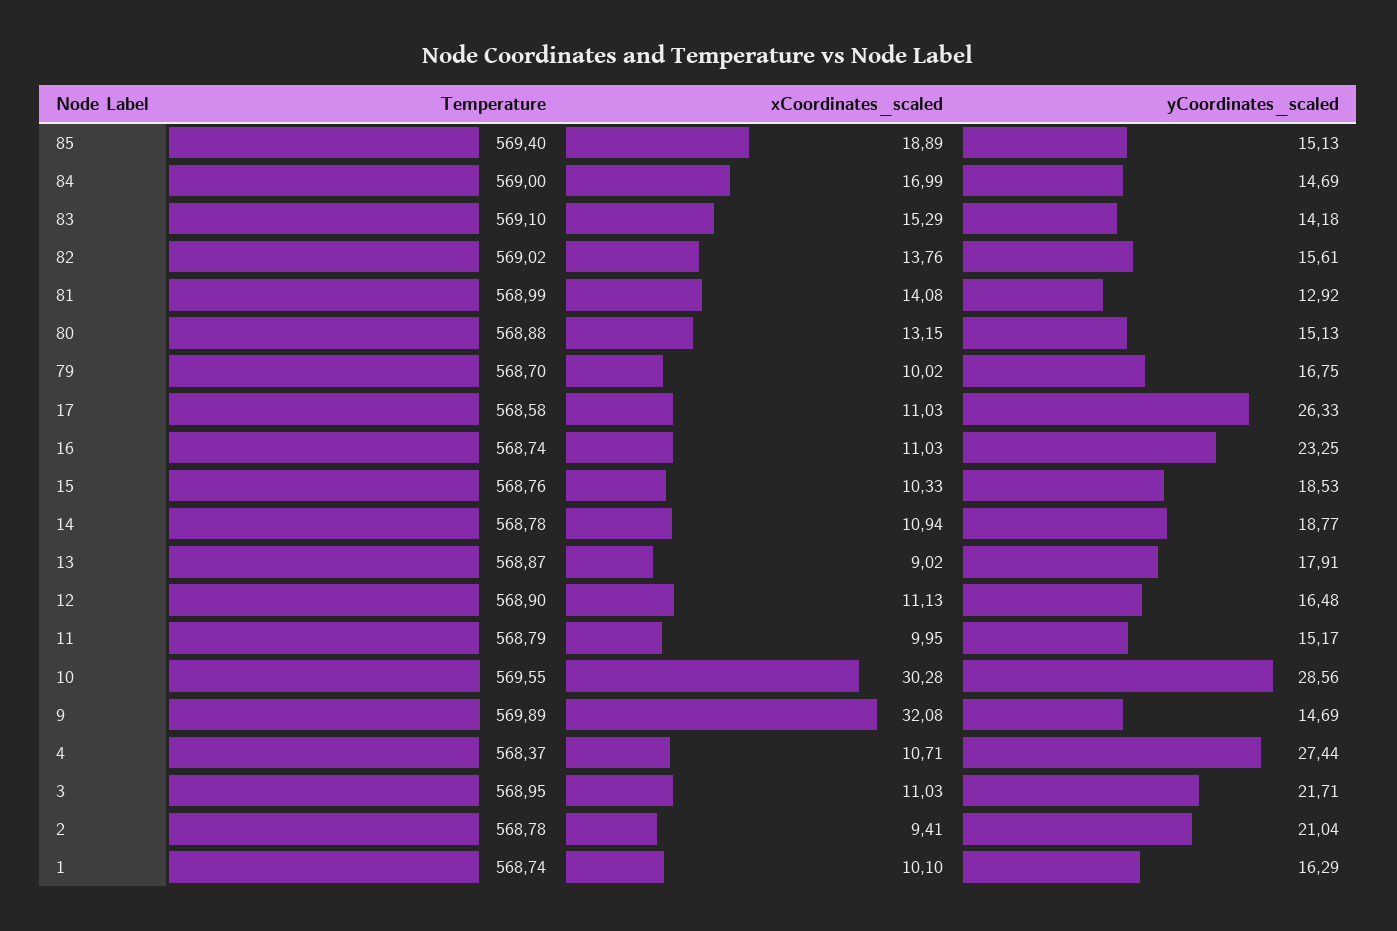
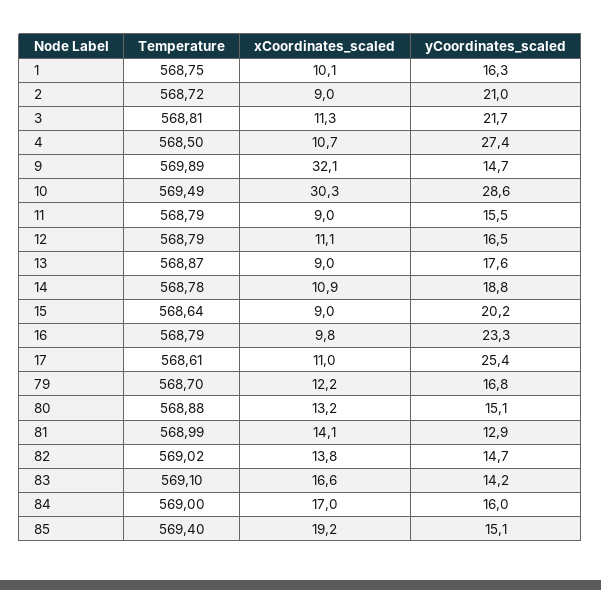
  {
    "Temperature": {
      "85": 569.4,
      "84": 569,
      "83": 569.1,
      "82": 569.02,
      "81": 568.99,
      "80": 568.88,
      "79": 568.7,
-     "17": 568.58,
+     "17": 568.61,
-     "16": 568.74,
+     "16": 568.79,
-     "15": 568.76,
+     "15": 568.64,
      "14": 568.78,
      "13": 568.87,
-     "12": 568.9,
+     "12": 568.79,
      "11": 568.79,
-     "10": 569.55,
+     "10": 569.49,
      "9": 569.89,
-     "4": 568.37,
+     "4": 568.5,
-     "3": 568.95,
+     "3": 568.81,
-     "2": 568.78,
+     "2": 568.72,
-     "1": 568.74
+     "1": 568.75
    },
    "xCoordinates_scaled": {
-     "85": 18.89,
+     "85": 19.2,
      "84": 16.99,
-     "83": 15.29,
+     "83": 16.6,
      "82": 13.76,
      "81": 14.08,
      "80": 13.15,
-     "79": 10.02,
+     "79": 12.2,
      "17": 11.03,
-     "16": 11.03,
+     "16": 9.8,
-     "15": 10.33,
+     "15": 9,
      "14": 10.94,
      "13": 9.02,
      "12": 11.13,
-     "11": 9.95,
+     "11": 9,
      "10": 30.28,
      "9": 32.08,
      "4": 10.71,
-     "3": 11.03,
+     "3": 11.3,
-     "2": 9.41,
+     "2": 9,
      "1": 10.1
    },
    "yCoordinates_scaled": {
      "85": 15.13,
-     "84": 14.69,
+     "84": 16,
      "83": 14.18,
-     "82": 15.61,
+     "82": 14.7,
      "81": 12.92,
      "80": 15.13,
      "79": 16.75,
-     "17": 26.33,
+     "17": 25.4,
      "16": 23.25,
-     "15": 18.53,
+     "15": 20.2,
      "14": 18.77,
-     "13": 17.91,
+     "13": 17.6,
      "12": 16.48,
-     "11": 15.17,
+     "11": 15.5,
      "10": 28.56,
      "9": 14.69,
      "4": 27.44,
      "3": 21.71,
      "2": 21.04,
      "1": 16.29
    }
  }

